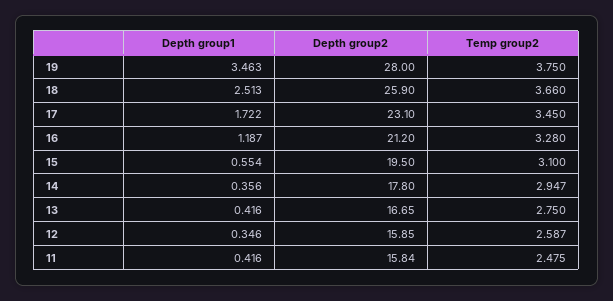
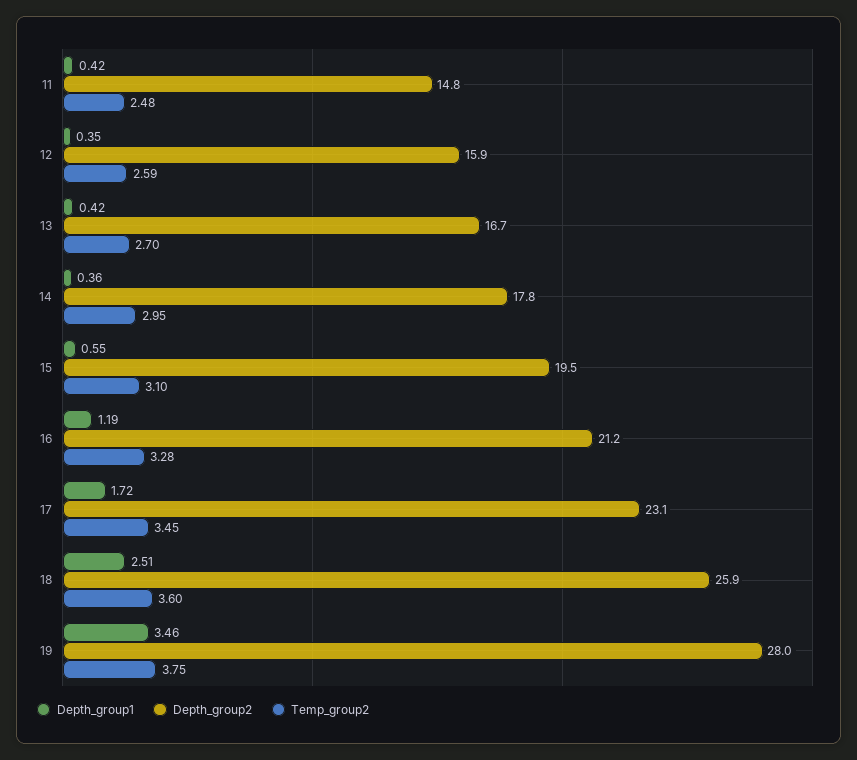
  {
    "Depth group1": {
      "19": 3.463,
      "18": 2.513,
      "17": 1.722,
      "16": 1.187,
      "15": 0.554,
      "14": 0.356,
      "13": 0.416,
      "12": 0.346,
      "11": 0.416
    },
    "Depth group2": {
      "19": 28,
      "18": 25.9,
      "17": 23.1,
      "16": 21.2,
      "15": 19.5,
      "14": 17.8,
      "13": 16.65,
      "12": 15.85,
-     "11": 15.84
+     "11": 14.8
    },
    "Temp group2": {
      "19": 3.75,
-     "18": 3.66,
+     "18": 3.6,
      "17": 3.45,
      "16": 3.28,
      "15": 3.1,
      "14": 2.947,
-     "13": 2.75,
+     "13": 2.7,
      "12": 2.587,
      "11": 2.475
    }
  }

